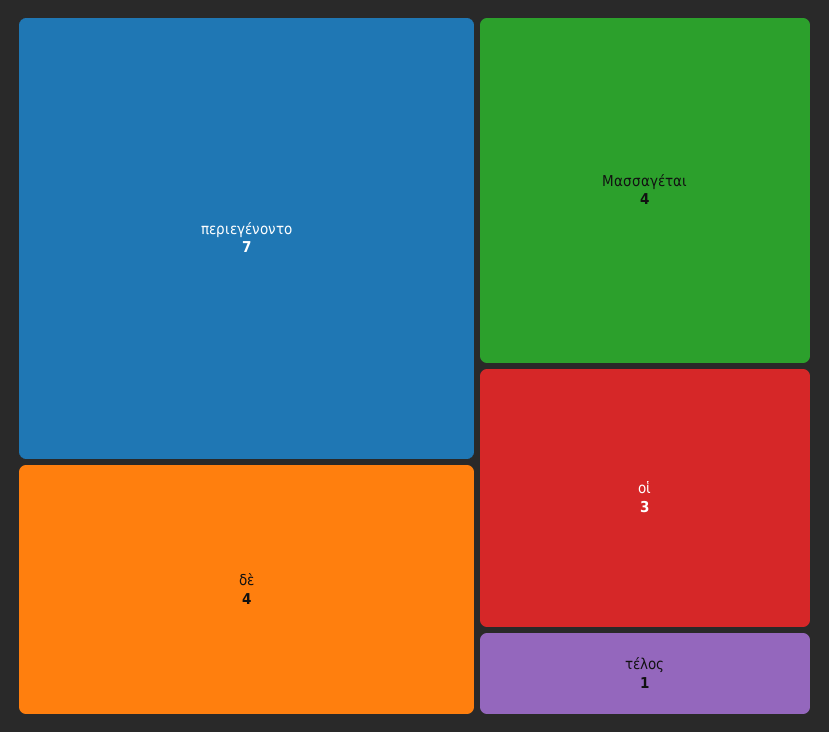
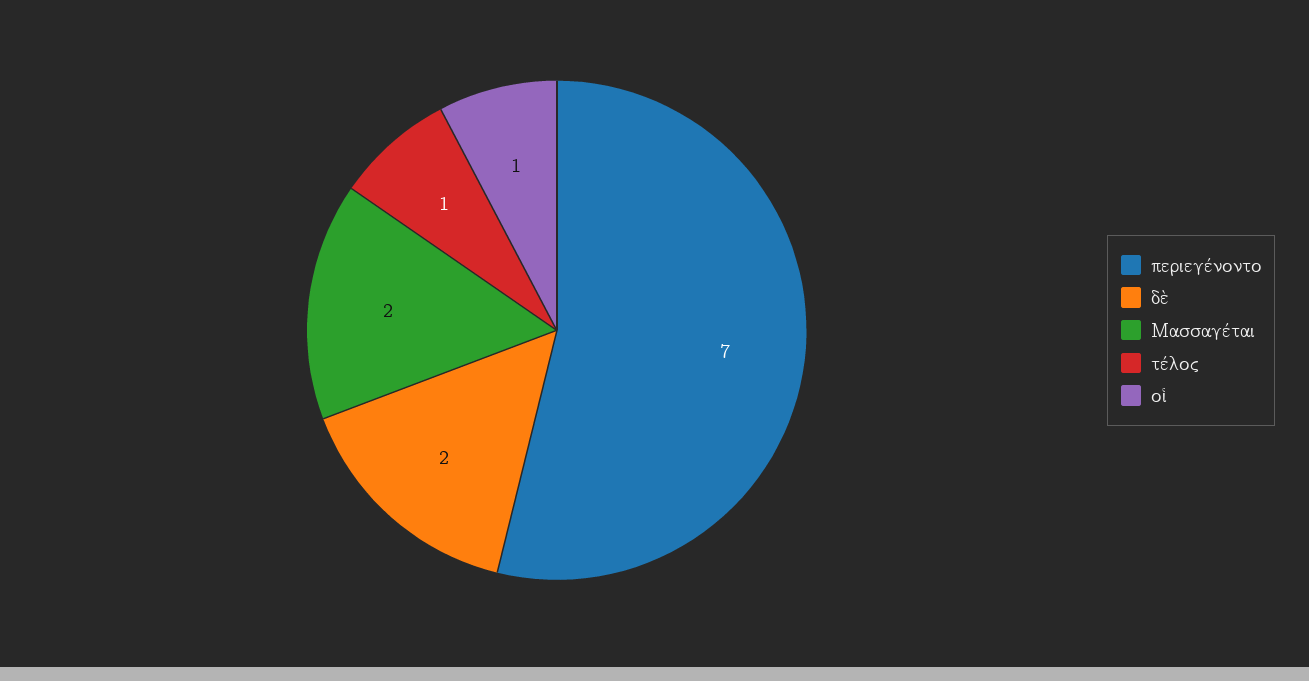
  {
    "περιεγένοντο": 7,
-   "δὲ": 4,
+   "δὲ": 2,
-   "Μασσαγέται": 4,
+   "Μασσαγέται": 2,
-   "οἱ": 3,
+   "οἱ": 1,
    "τέλος": 1
  }

